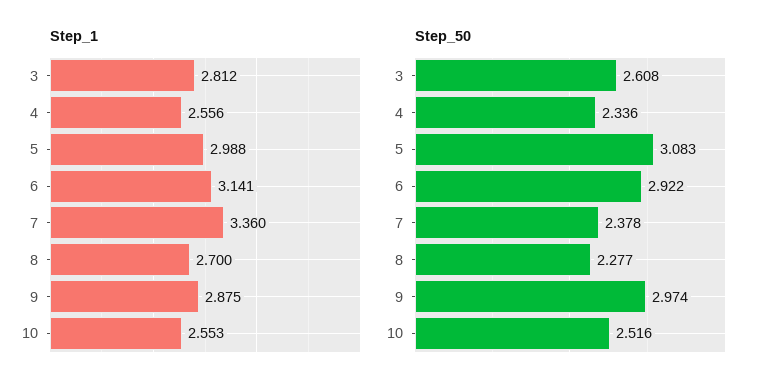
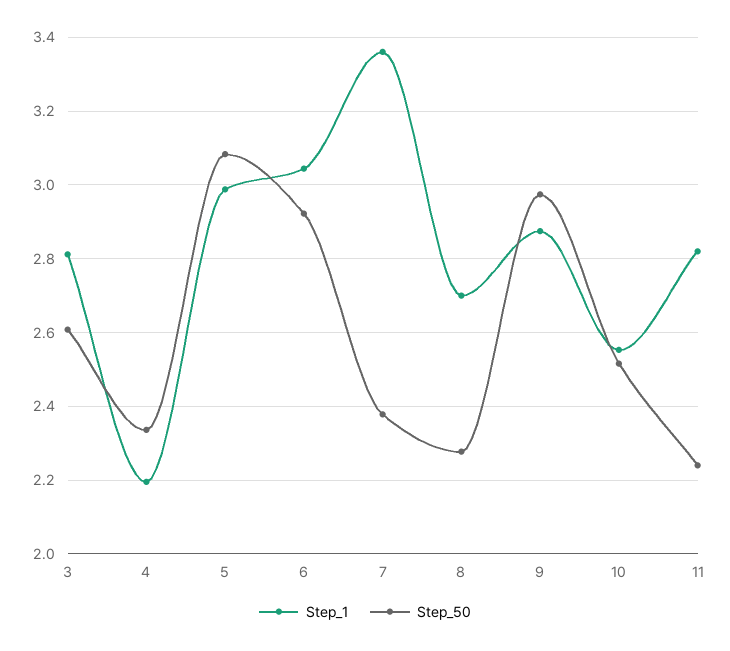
  {
    "Step_1": {
      "3": 2.812,
-     "4": 2.556,
+     "4": 2.2,
      "5": 2.988,
-     "6": 3.141,
+     "6": 3.04,
      "7": 3.36,
      "8": 2.7,
      "9": 2.875,
-     "10": 2.553
+     "10": 2.553,
+     "11": 2.82
    },
    "Step_50": {
      "3": 2.608,
      "4": 2.336,
      "5": 3.083,
      "6": 2.922,
      "7": 2.378,
      "8": 2.277,
      "9": 2.974,
-     "10": 2.516
+     "10": 2.516,
+     "11": 2.24
    }
  }

